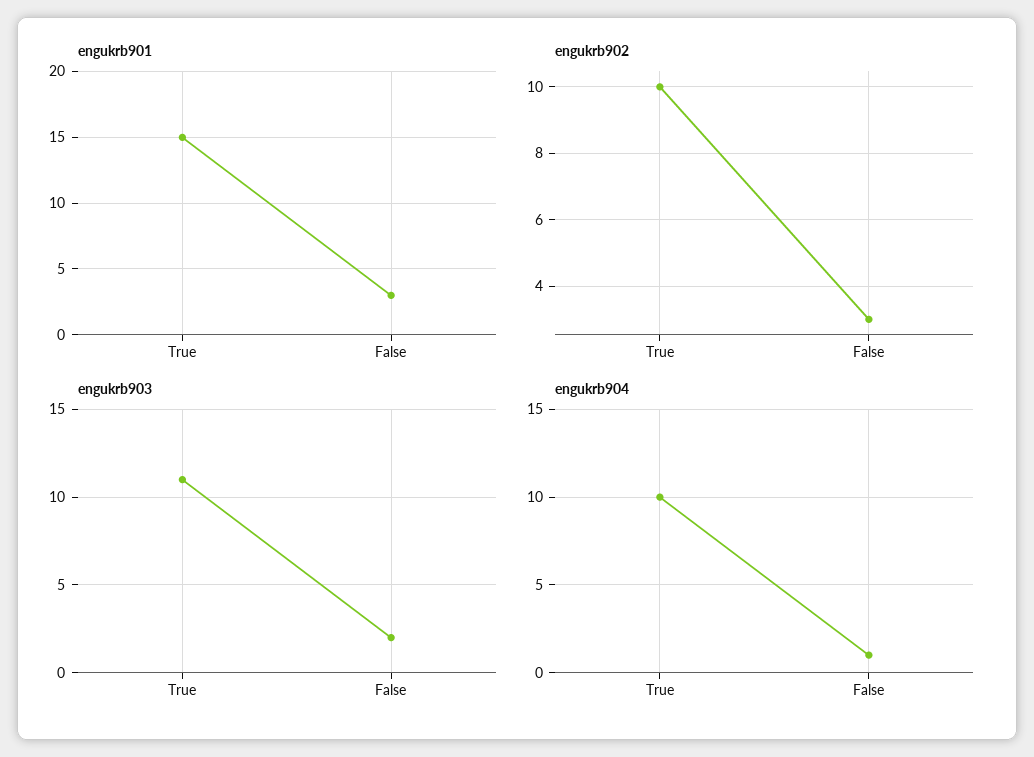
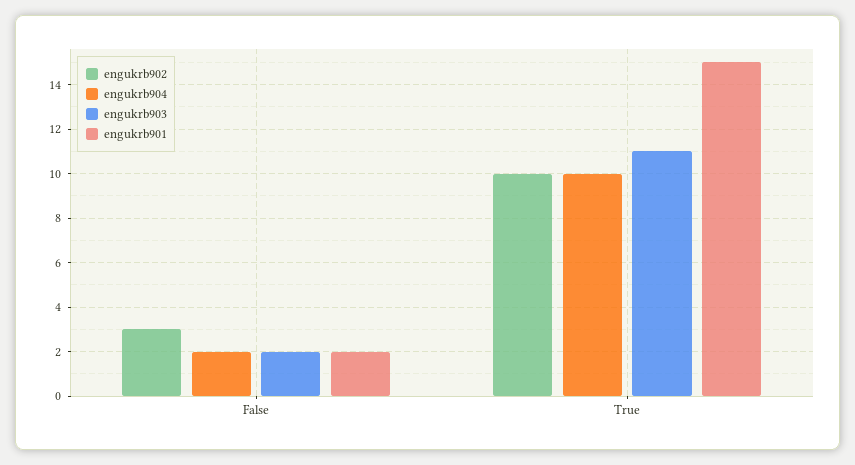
  {
    "engukrb901": {
      "True": 15,
-     "False": 3
+     "False": 2
    },
    "engukrb902": {
      "True": 10,
      "False": 3
    },
    "engukrb903": {
      "True": 11,
      "False": 2
    },
    "engukrb904": {
      "True": 10,
-     "False": 1
+     "False": 2
    }
  }

